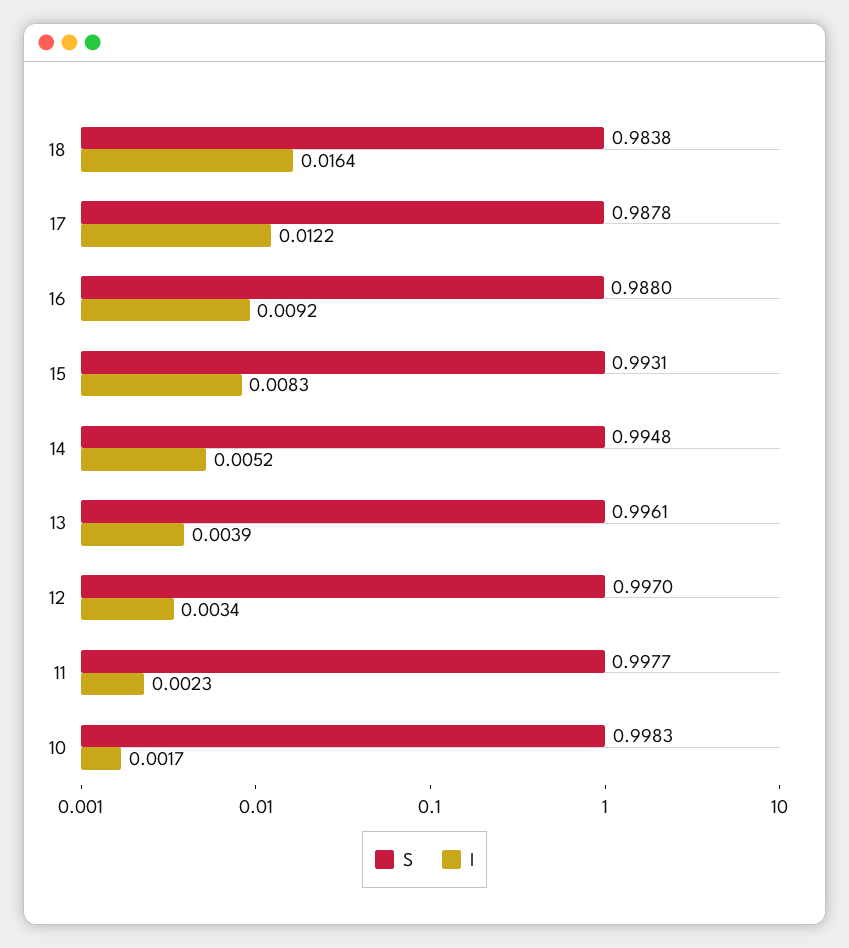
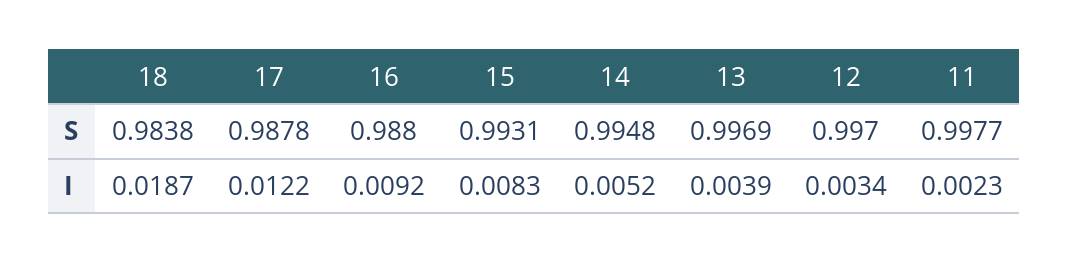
  {
    "S": {
      "18": 0.9838,
      "17": 0.9878,
      "16": 0.988,
      "15": 0.9931,
      "14": 0.9948,
-     "13": 0.9961,
+     "13": 0.9969,
      "12": 0.997,
-     "11": 0.9977,
+     "11": 0.9977
-     "10": 0.9983
    },
    "I": {
-     "18": 0.0164,
+     "18": 0.0187,
      "17": 0.0122,
      "16": 0.0092,
      "15": 0.0083,
      "14": 0.0052,
      "13": 0.0039,
      "12": 0.0034,
-     "11": 0.0023,
+     "11": 0.0023
-     "10": 0.0017
    }
  }

